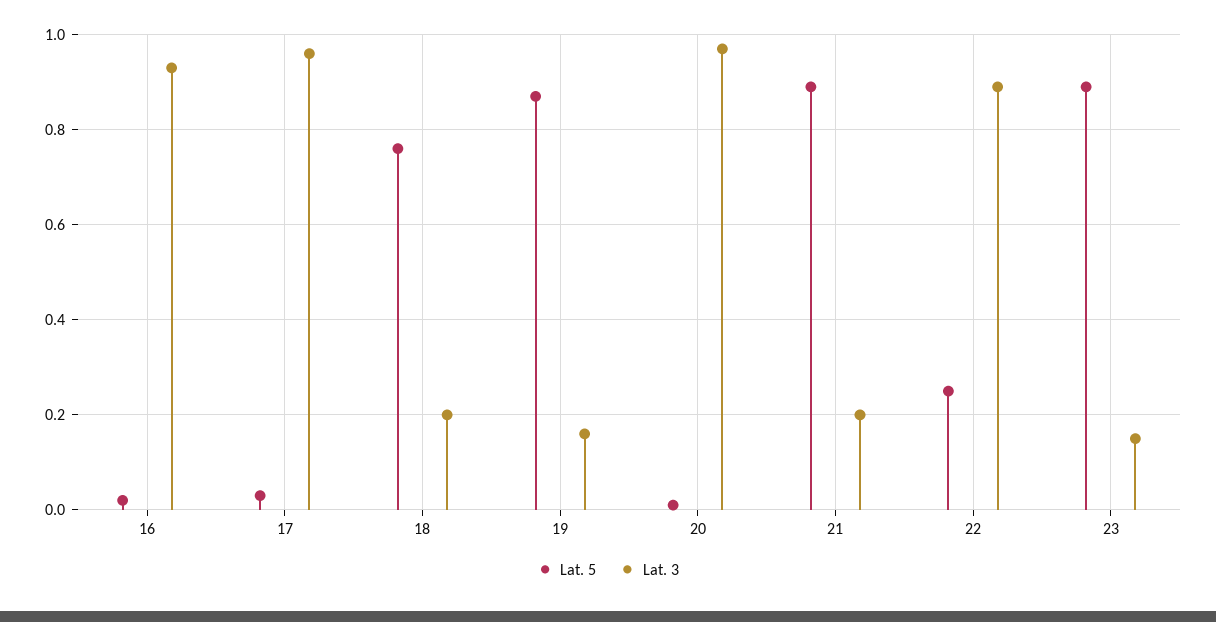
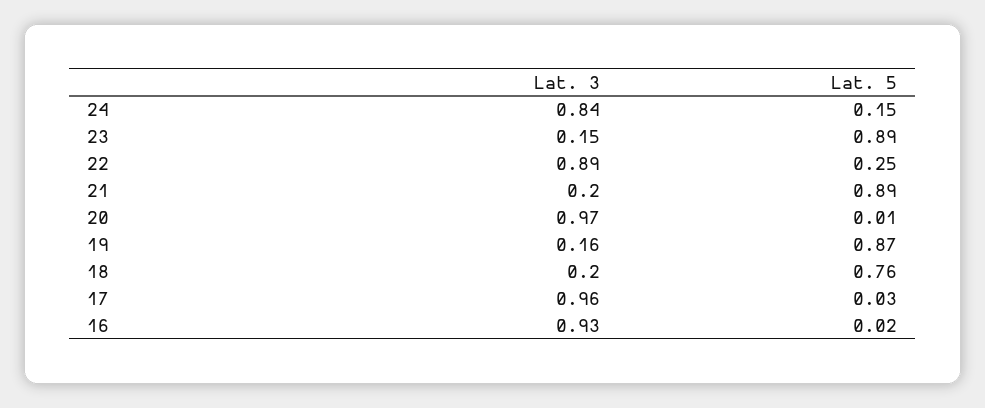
  {
    "Lat. 5": {
      "16": 0.02,
      "17": 0.03,
      "18": 0.76,
      "19": 0.87,
      "20": 0.01,
      "21": 0.89,
      "22": 0.25,
-     "23": 0.89
+     "23": 0.89,
+     "24": 0.15
    },
    "Lat. 3": {
      "16": 0.93,
      "17": 0.96,
      "18": 0.2,
      "19": 0.16,
      "20": 0.97,
      "21": 0.2,
      "22": 0.89,
-     "23": 0.15
+     "23": 0.15,
+     "24": 0.84
    }
  }

